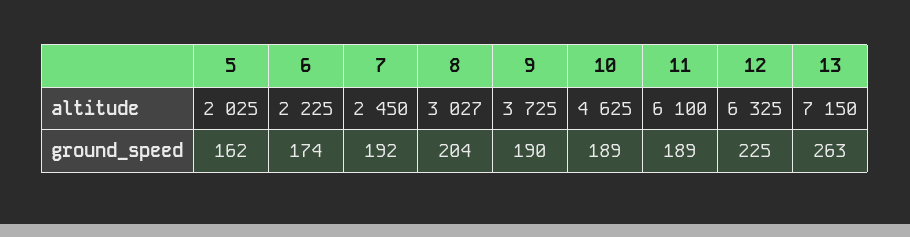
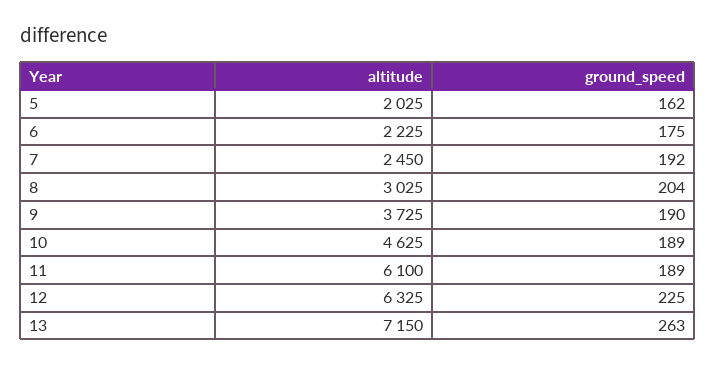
  {
    "5": {
      "altitude": 2025,
      "ground_speed": 162
    },
    "6": {
      "altitude": 2225,
-     "ground_speed": 174
+     "ground_speed": 175
    },
    "7": {
      "altitude": 2450,
      "ground_speed": 192
    },
    "8": {
-     "altitude": 3027,
+     "altitude": 3025,
      "ground_speed": 204
    },
    "9": {
      "altitude": 3725,
      "ground_speed": 190
    },
    "10": {
      "altitude": 4625,
      "ground_speed": 189
    },
    "11": {
      "altitude": 6100,
      "ground_speed": 189
    },
    "12": {
      "altitude": 6325,
      "ground_speed": 225
    },
    "13": {
      "altitude": 7150,
      "ground_speed": 263
    }
  }

